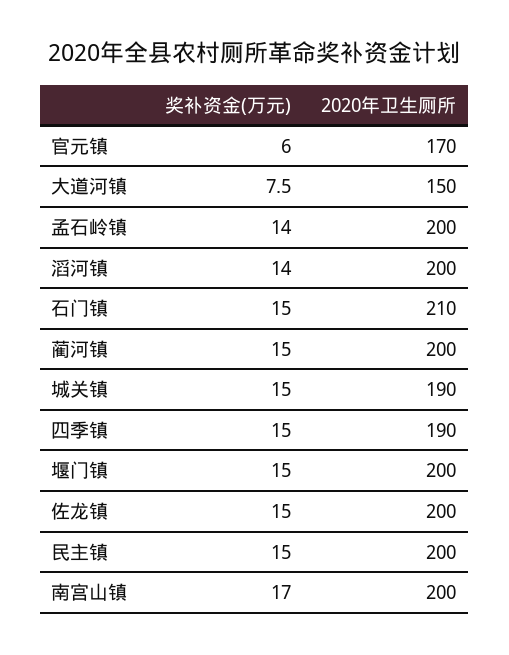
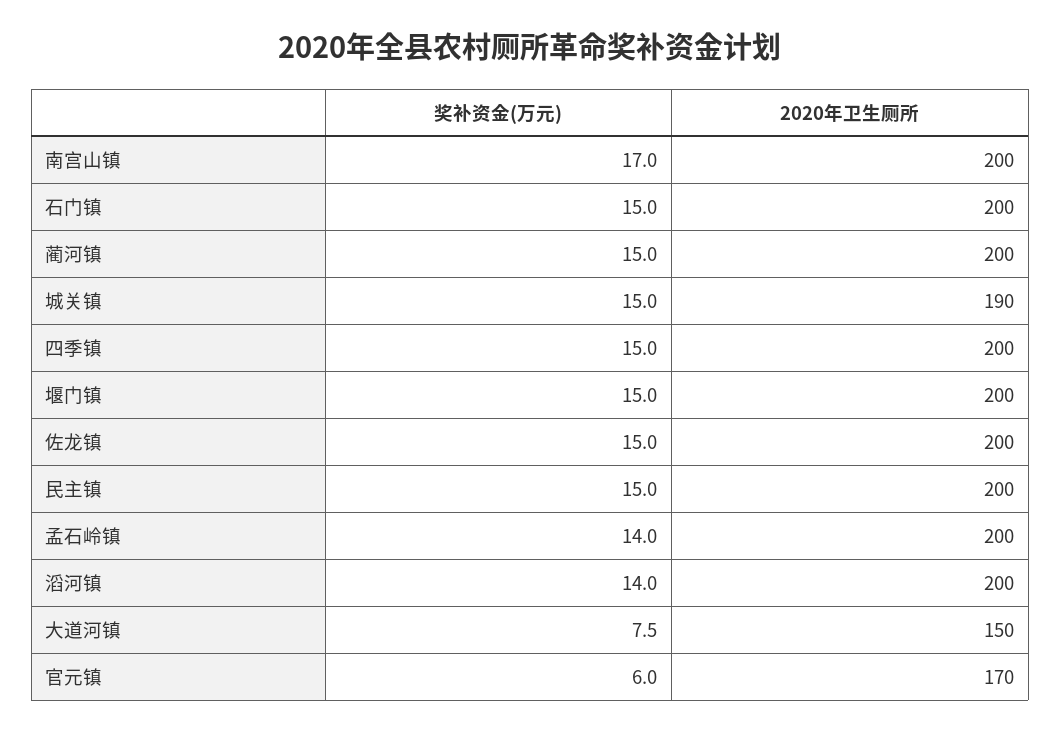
  {
    "奖补资金(万元)": {
      "官元镇": 6,
      "大道河镇": 7.5,
      "孟石岭镇": 14,
      "滔河镇": 14,
      "石门镇": 15,
      "蔺河镇": 15,
      "城关镇": 15,
      "四季镇": 15,
      "堰门镇": 15,
      "佐龙镇": 15,
      "民主镇": 15,
      "南宫山镇": 17
    },
    "2020年卫生厕所": {
      "官元镇": 170,
      "大道河镇": 150,
      "孟石岭镇": 200,
      "滔河镇": 200,
-     "石门镇": 210,
+     "石门镇": 200,
      "蔺河镇": 200,
      "城关镇": 190,
-     "四季镇": 190,
+     "四季镇": 200,
      "堰门镇": 200,
      "佐龙镇": 200,
      "民主镇": 200,
      "南宫山镇": 200
    }
  }

